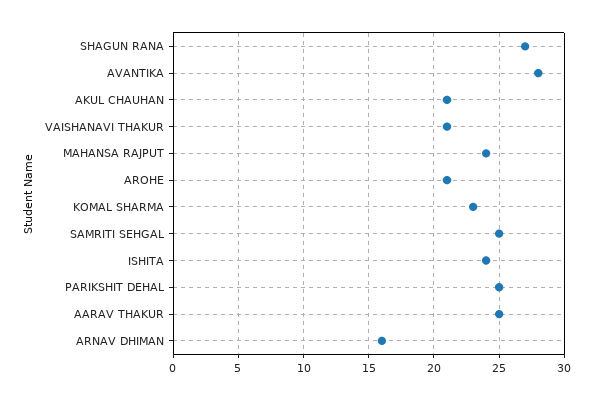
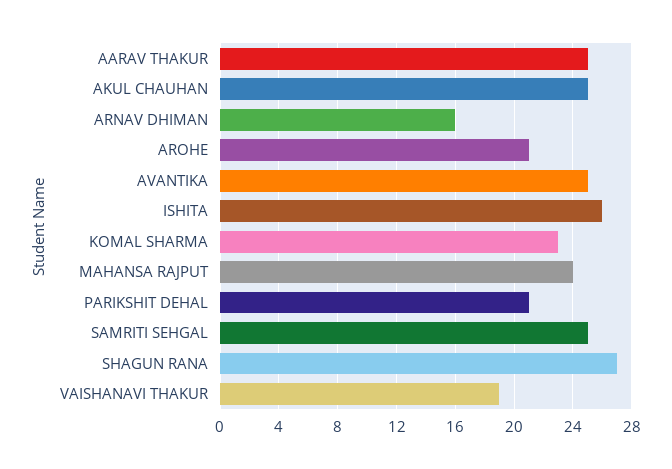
  {
    "SHAGUN RANA": 27,
-   "AVANTIKA": 28,
+   "AVANTIKA": 25,
-   "AKUL CHAUHAN": 21,
+   "AKUL CHAUHAN": 25,
-   "VAISHANAVI THAKUR": 21,
+   "VAISHANAVI THAKUR": 19,
    "MAHANSA RAJPUT": 24,
    "AROHE": 21,
    "KOMAL SHARMA": 23,
    "SAMRITI SEHGAL": 25,
-   "ISHITA": 24,
+   "ISHITA": 26,
-   "PARIKSHIT DEHAL": 25,
+   "PARIKSHIT DEHAL": 21,
    "AARAV THAKUR": 25,
    "ARNAV DHIMAN": 16
  }

